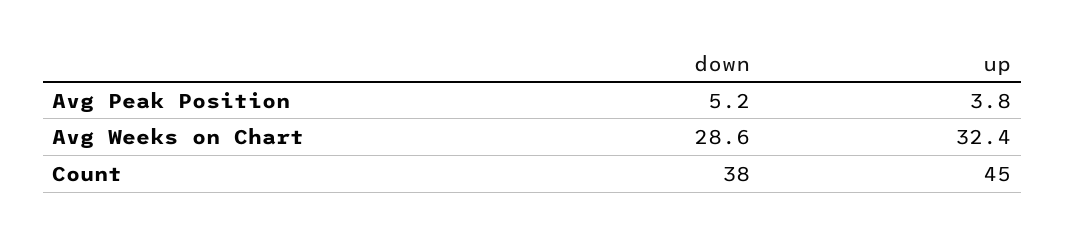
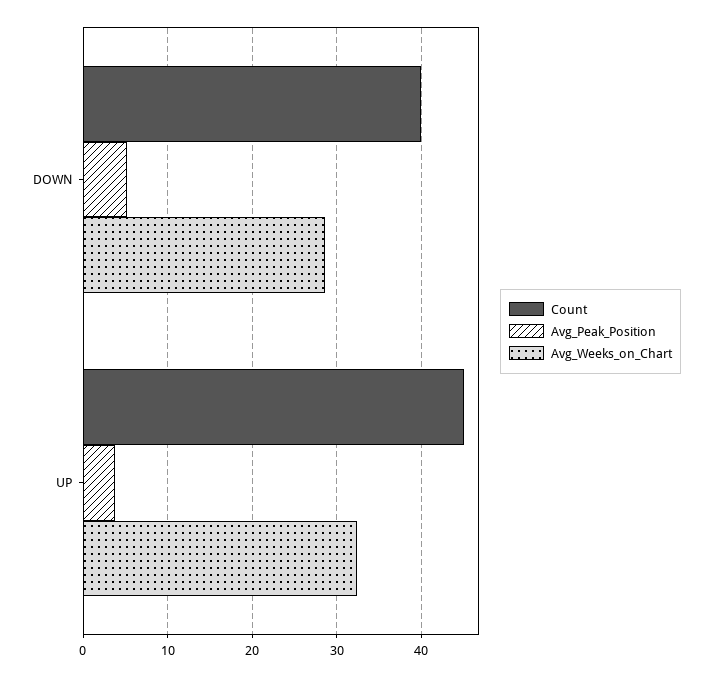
  {
    "Avg Peak Position": {
      "down": 5.2,
      "up": 3.8
    },
    "Avg Weeks on Chart": {
      "down": 28.6,
      "up": 32.4
    },
    "Count": {
-     "down": 38,
+     "down": 40,
      "up": 45
    }
  }

